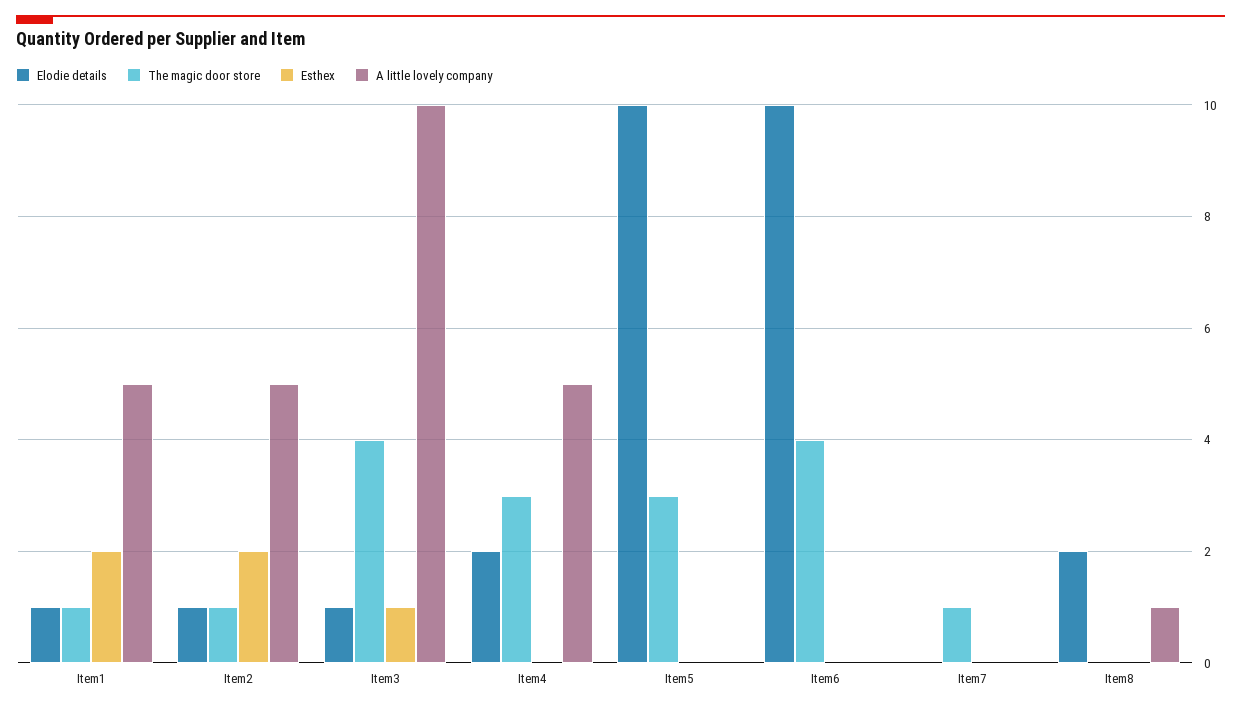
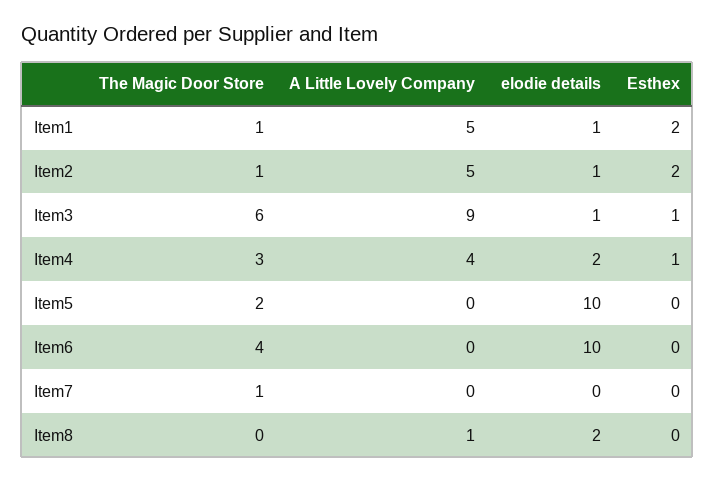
  {
    "Elodie details": {
      "Item1": 1,
      "Item2": 1,
      "Item3": 1,
      "Item4": 2,
      "Item5": 10,
      "Item6": 10,
      "Item7": 0,
      "Item8": 2
    },
    "The magic door store": {
      "Item1": 1,
      "Item2": 1,
-     "Item3": 4,
+     "Item3": 6,
      "Item4": 3,
-     "Item5": 3,
+     "Item5": 2,
      "Item6": 4,
      "Item7": 1,
      "Item8": 0
    },
    "Esthex": {
      "Item1": 2,
      "Item2": 2,
      "Item3": 1,
-     "Item4": 0,
+     "Item4": 1,
      "Item5": 0,
      "Item6": 0,
      "Item7": 0,
      "Item8": 0
    },
    "A little lovely company": {
      "Item1": 5,
      "Item2": 5,
-     "Item3": 10,
+     "Item3": 9,
-     "Item4": 5,
+     "Item4": 4,
      "Item5": 0,
      "Item6": 0,
      "Item7": 0,
      "Item8": 1
    }
  }

